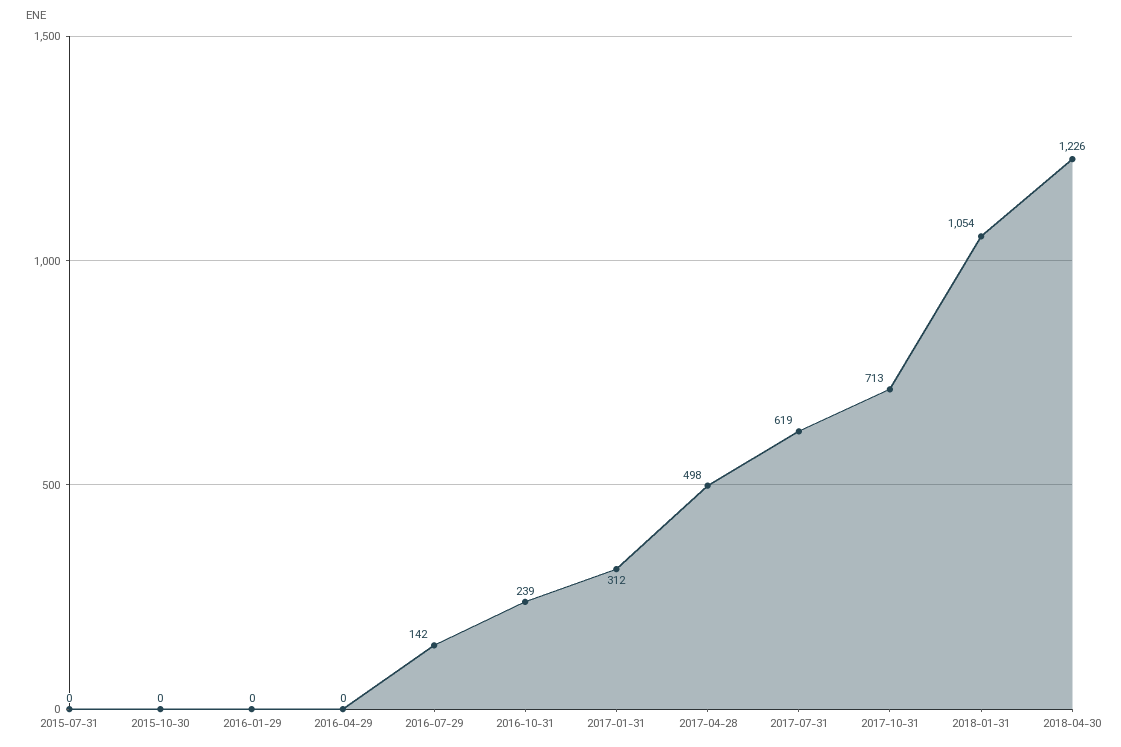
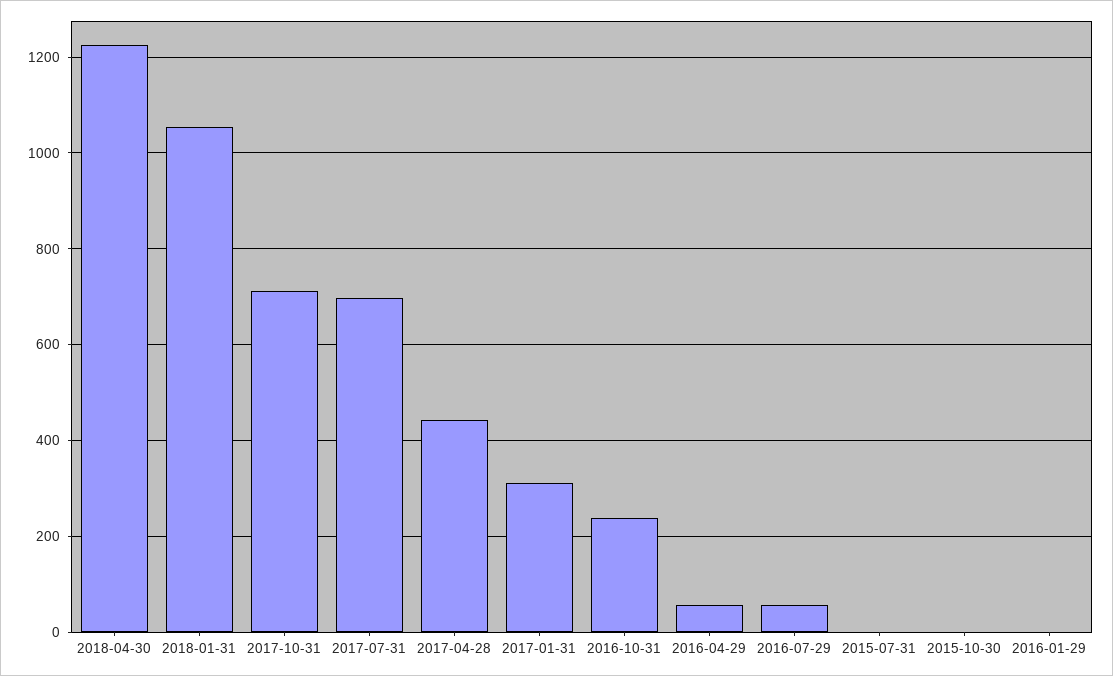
  {
    "2015-07-31": 0,
    "2015-10-30": 0,
    "2016-01-29": 0,
-   "2016-04-29": 0,
+   "2016-04-29": 60,
-   "2016-07-29": 142,
+   "2016-07-29": 60,
    "2016-10-31": 239,
    "2017-01-31": 312,
-   "2017-04-28": 498,
+   "2017-04-28": 440,
-   "2017-07-31": 619,
+   "2017-07-31": 700,
    "2017-10-31": 713,
    "2018-01-31": 1054,
    "2018-04-30": 1226
  }

